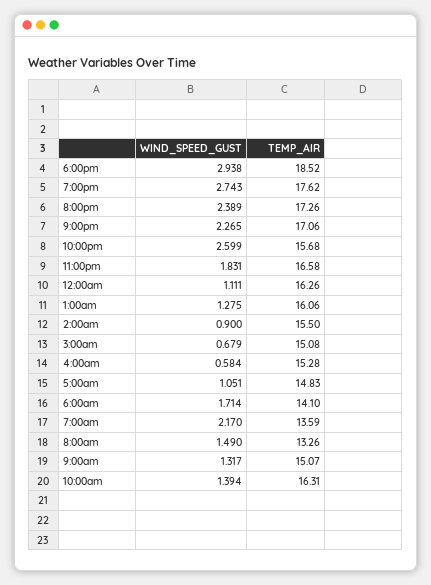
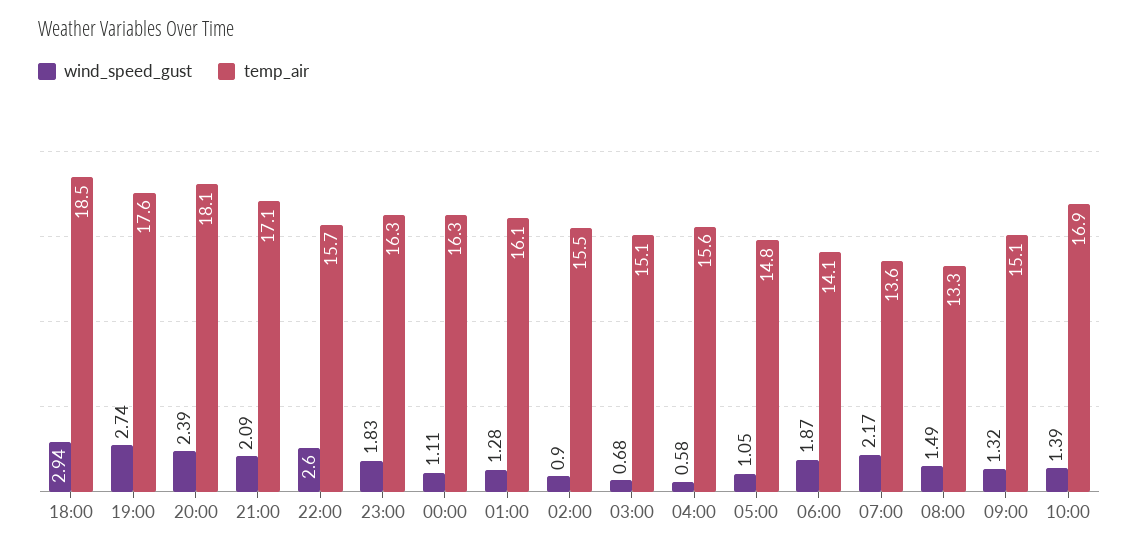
  {
    "WIND_SPEED_GUST": {
      "6:00pm": 2.938,
      "7:00pm": 2.743,
      "8:00pm": 2.389,
-     "9:00pm": 2.265,
+     "9:00pm": 2.09,
      "10:00pm": 2.599,
      "11:00pm": 1.831,
      "12:00am": 1.111,
      "1:00am": 1.275,
      "2:00am": 0.9,
      "3:00am": 0.679,
      "4:00am": 0.584,
      "5:00am": 1.051,
-     "6:00am": 1.714,
+     "6:00am": 1.87,
      "7:00am": 2.17,
      "8:00am": 1.49,
      "9:00am": 1.317,
      "10:00am": 1.394
    },
    "TEMP_AIR": {
      "6:00pm": 18.52,
      "7:00pm": 17.62,
-     "8:00pm": 17.26,
+     "8:00pm": 18.1,
      "9:00pm": 17.06,
      "10:00pm": 15.68,
-     "11:00pm": 16.58,
+     "11:00pm": 16.3,
      "12:00am": 16.26,
      "1:00am": 16.06,
      "2:00am": 15.5,
      "3:00am": 15.08,
-     "4:00am": 15.28,
+     "4:00am": 15.6,
      "5:00am": 14.83,
      "6:00am": 14.1,
      "7:00am": 13.59,
      "8:00am": 13.26,
      "9:00am": 15.07,
-     "10:00am": 16.31
+     "10:00am": 16.9
    }
  }

